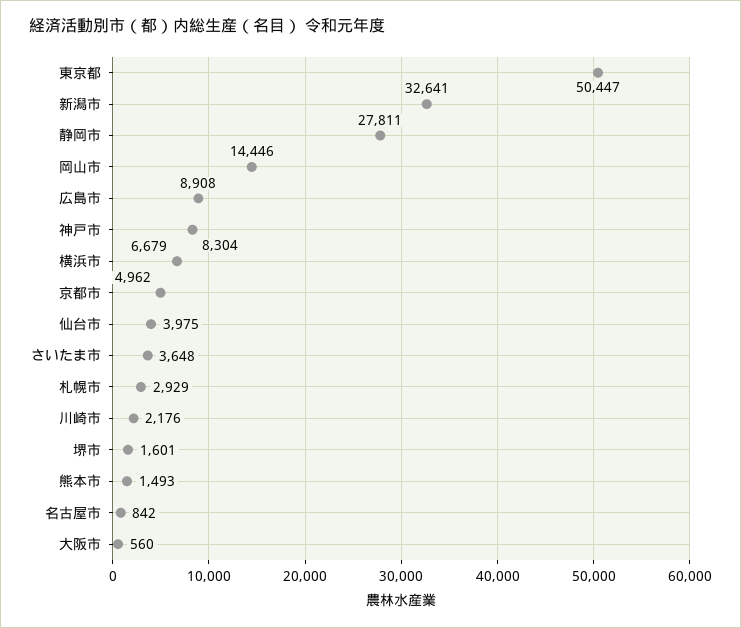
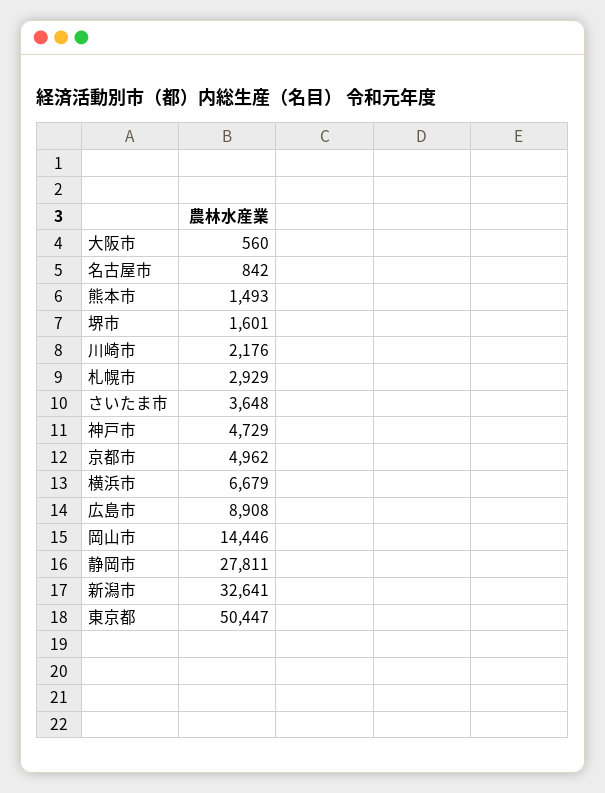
  {
    "東京都": 50447,
    "新潟市": 32641,
    "静岡市": 27811,
    "岡山市": 14446,
    "広島市": 8908,
-   "神戸市": 8304,
+   "神戸市": 4729,
    "横浜市": 6679,
    "京都市": 4962,
-   "仙台市": 3975,
    "さいたま市": 3648,
    "札幌市": 2929,
    "川崎市": 2176,
    "堺市": 1601,
    "熊本市": 1493,
    "名古屋市": 842,
    "大阪市": 560
  }

